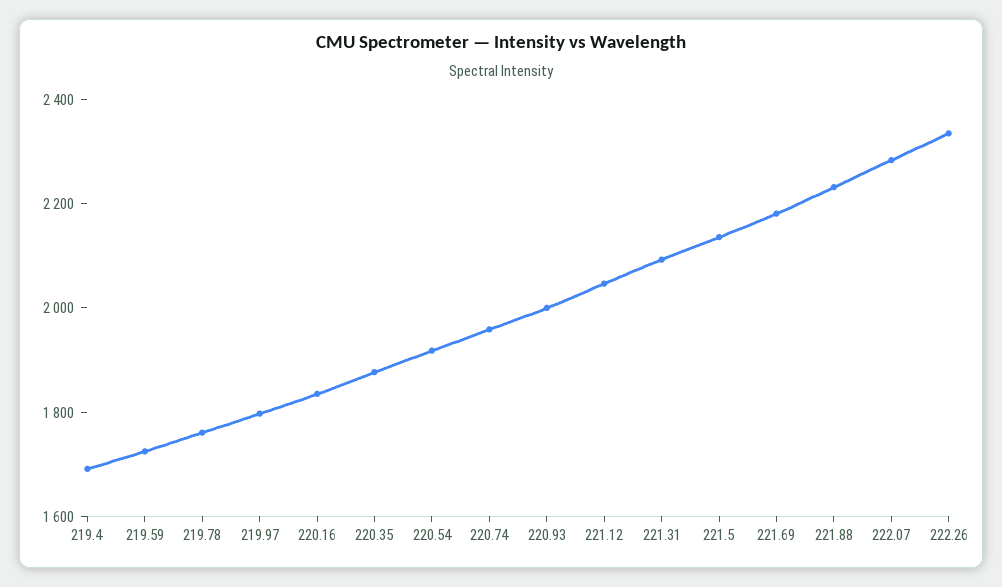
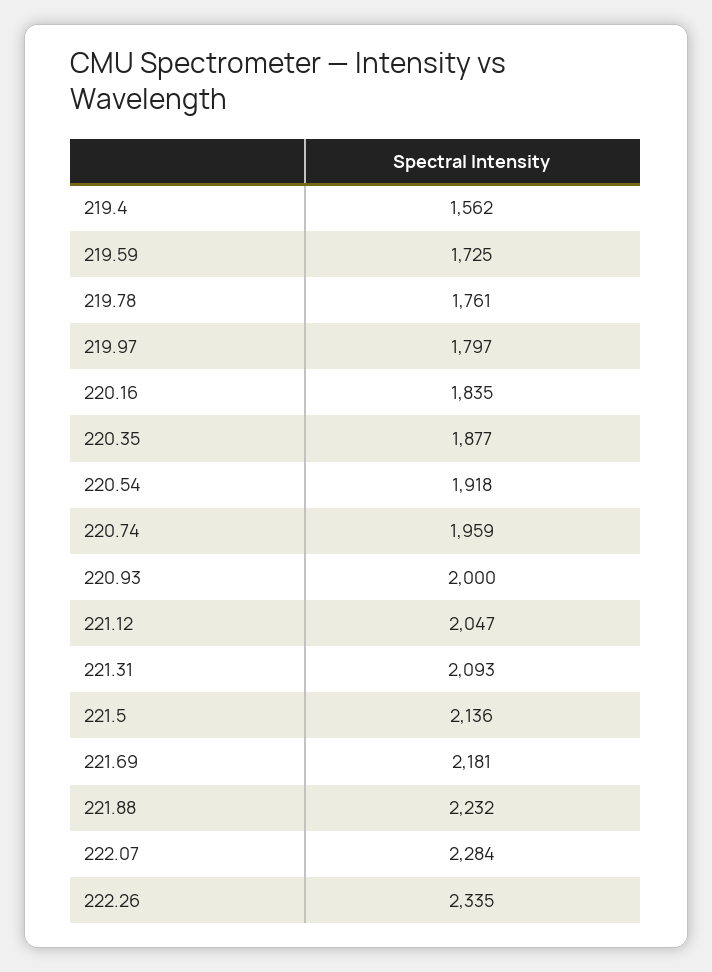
  {
-   "219.4": 1700,
+   "219.4": 1562,
    "219.59": 1725,
    "219.78": 1761,
    "219.97": 1797,
    "220.16": 1835,
    "220.35": 1877,
    "220.54": 1918,
    "220.74": 1959,
    "220.93": 2000,
    "221.12": 2047,
    "221.31": 2093,
    "221.5": 2136,
    "221.69": 2181,
    "221.88": 2232,
    "222.07": 2284,
    "222.26": 2335
  }

